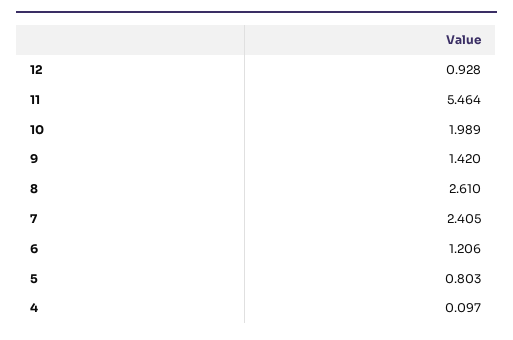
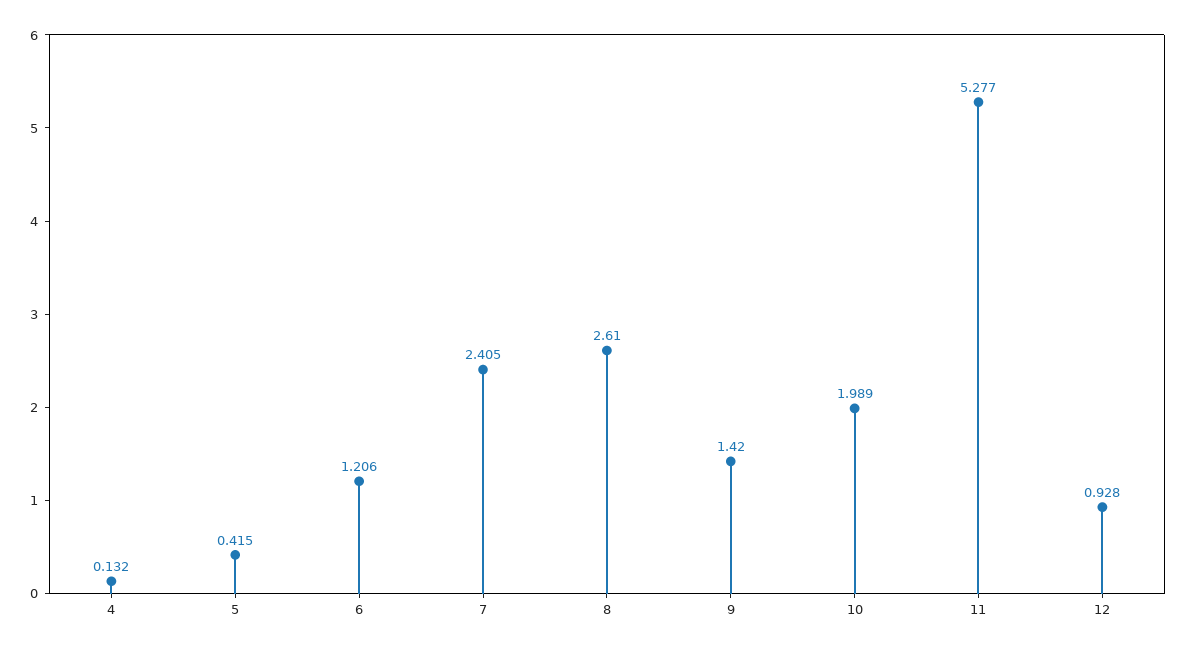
  {
    "12": 0.928,
-   "11": 5.464,
+   "11": 5.277,
    "10": 1.989,
    "9": 1.42,
    "8": 2.61,
    "7": 2.405,
    "6": 1.206,
-   "5": 0.803,
+   "5": 0.415,
-   "4": 0.097
+   "4": 0.132
  }

